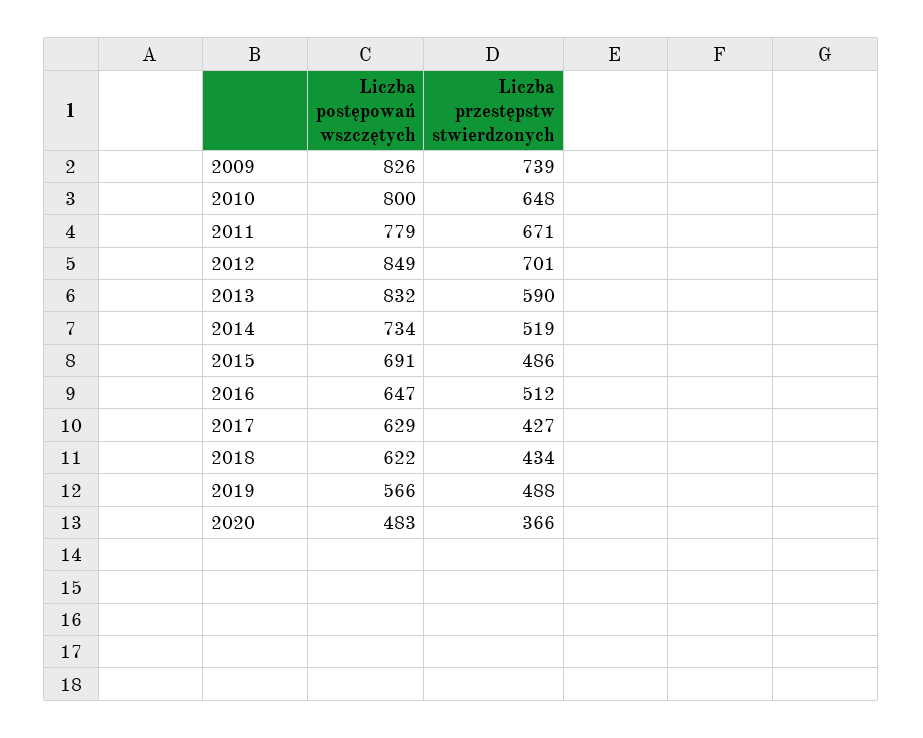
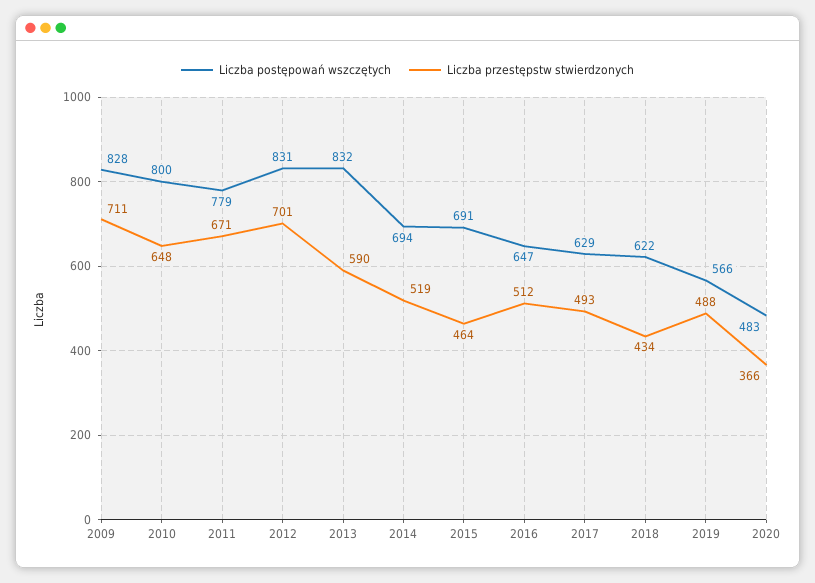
  {
    "Liczba postępowań wszczętych": {
-     "2009": 826,
+     "2009": 828,
      "2010": 800,
      "2011": 779,
-     "2012": 849,
+     "2012": 831,
      "2013": 832,
-     "2014": 734,
+     "2014": 694,
      "2015": 691,
      "2016": 647,
      "2017": 629,
      "2018": 622,
      "2019": 566,
      "2020": 483
    },
    "Liczba przestępstw stwierdzonych": {
-     "2009": 739,
+     "2009": 711,
      "2010": 648,
      "2011": 671,
      "2012": 701,
      "2013": 590,
      "2014": 519,
-     "2015": 486,
+     "2015": 464,
      "2016": 512,
-     "2017": 427,
+     "2017": 493,
      "2018": 434,
      "2019": 488,
      "2020": 366
    }
  }

